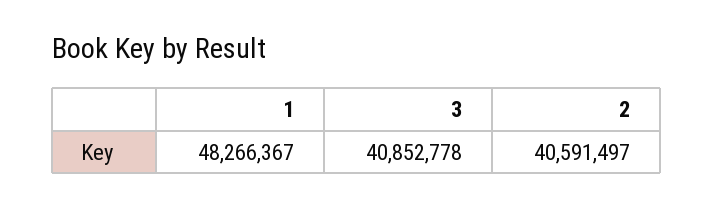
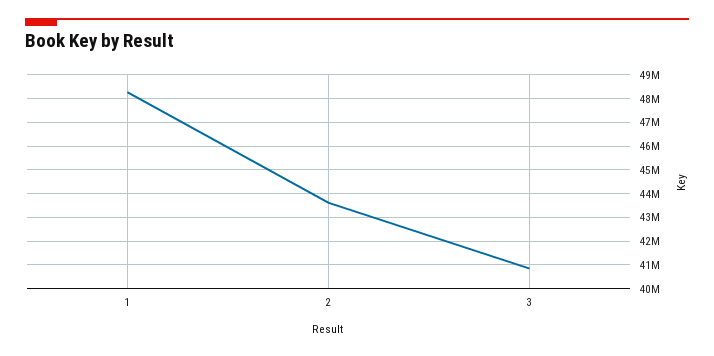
  {
    "1": 48266367,
    "3": 40852778,
-   "2": 40591497
+   "2": 43500000
  }

